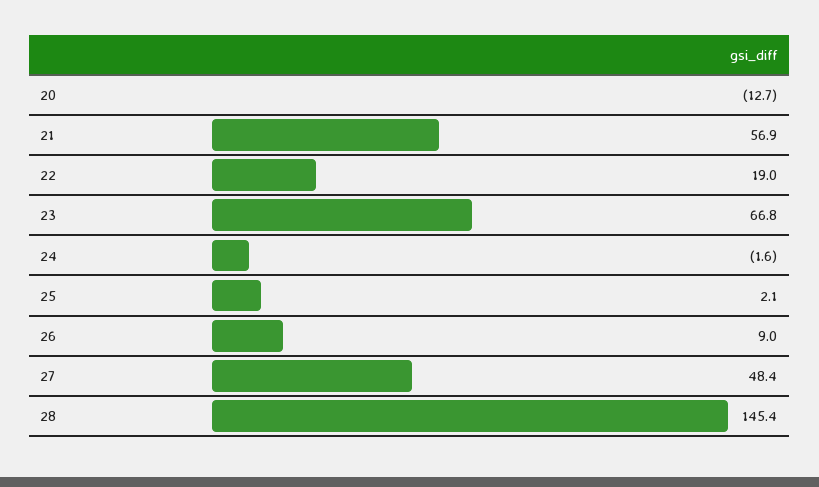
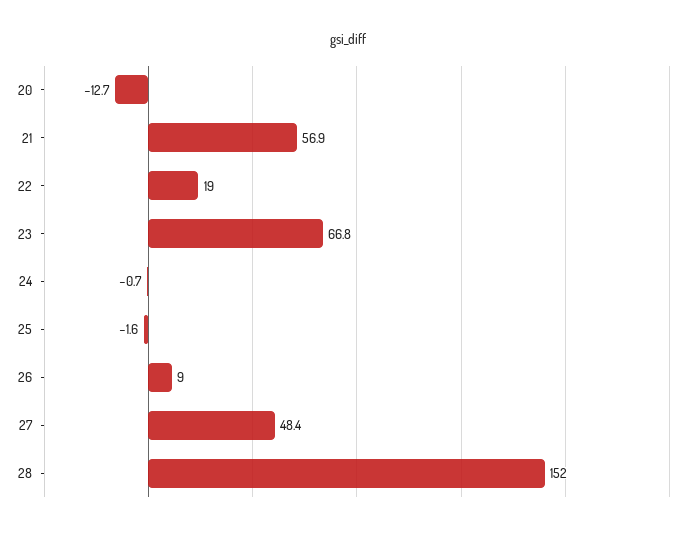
  {
    "20": -12.7,
    "21": 56.9,
    "22": 19,
    "23": 66.8,
-   "24": -1.6,
+   "24": -0.7,
-   "25": 2.1,
+   "25": -1.6,
    "26": 9,
    "27": 48.4,
-   "28": 145.4
+   "28": 152
  }

